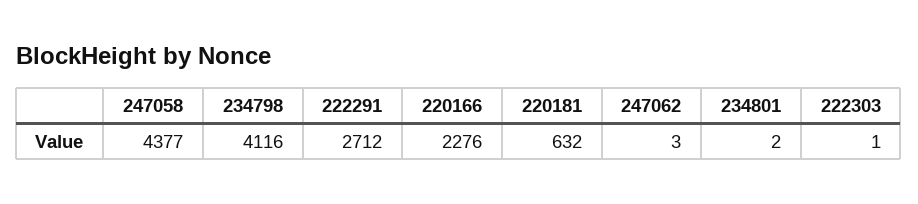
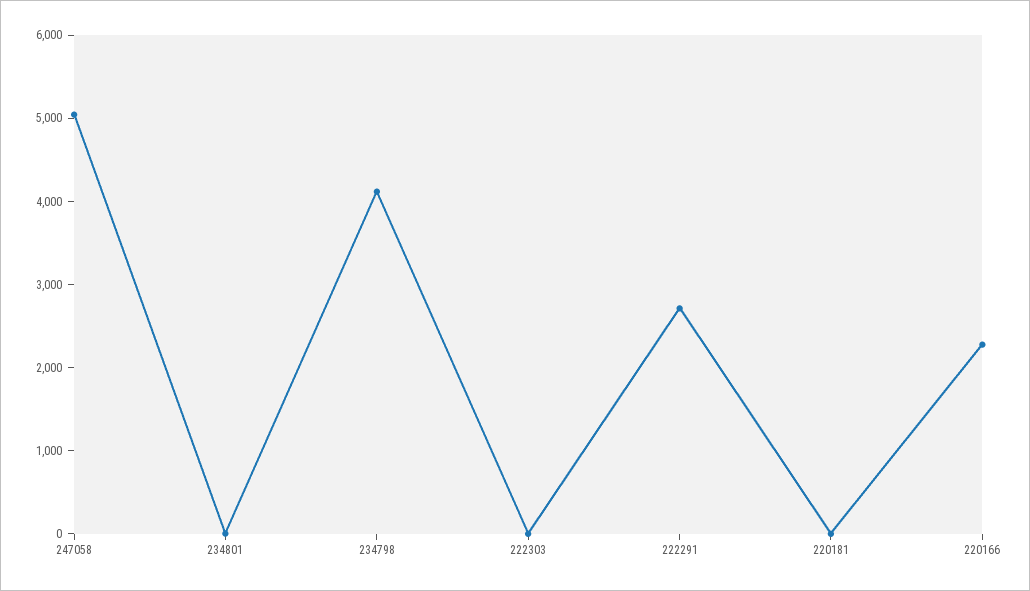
  {
-   "247058": 4377,
+   "247058": 5000,
    "234798": 4116,
    "222291": 2712,
    "220166": 2276,
-   "220181": 632,
+   "220181": 0,
-   "247062": 3,
    "234801": 2,
    "222303": 1
  }

